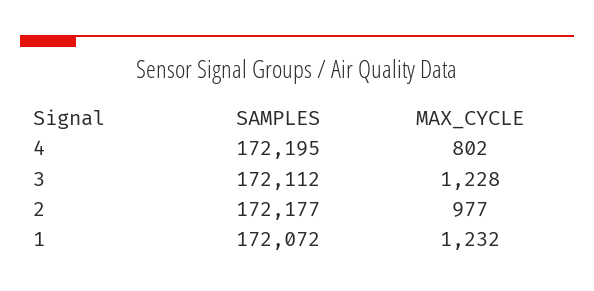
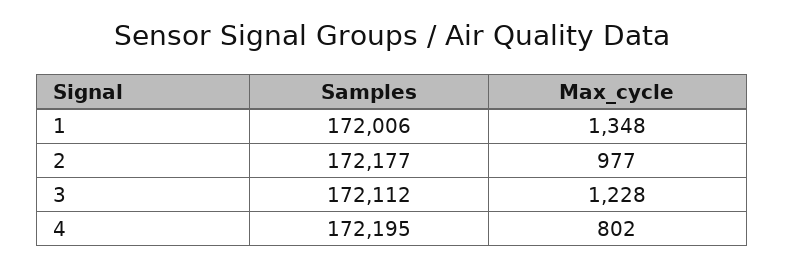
  {
    "SAMPLES": {
      "4": 172195,
      "3": 172112,
      "2": 172177,
-     "1": 172072
+     "1": 172006
    },
    "MAX_CYCLE": {
      "4": 802,
      "3": 1228,
      "2": 977,
-     "1": 1232
+     "1": 1348
    }
  }

